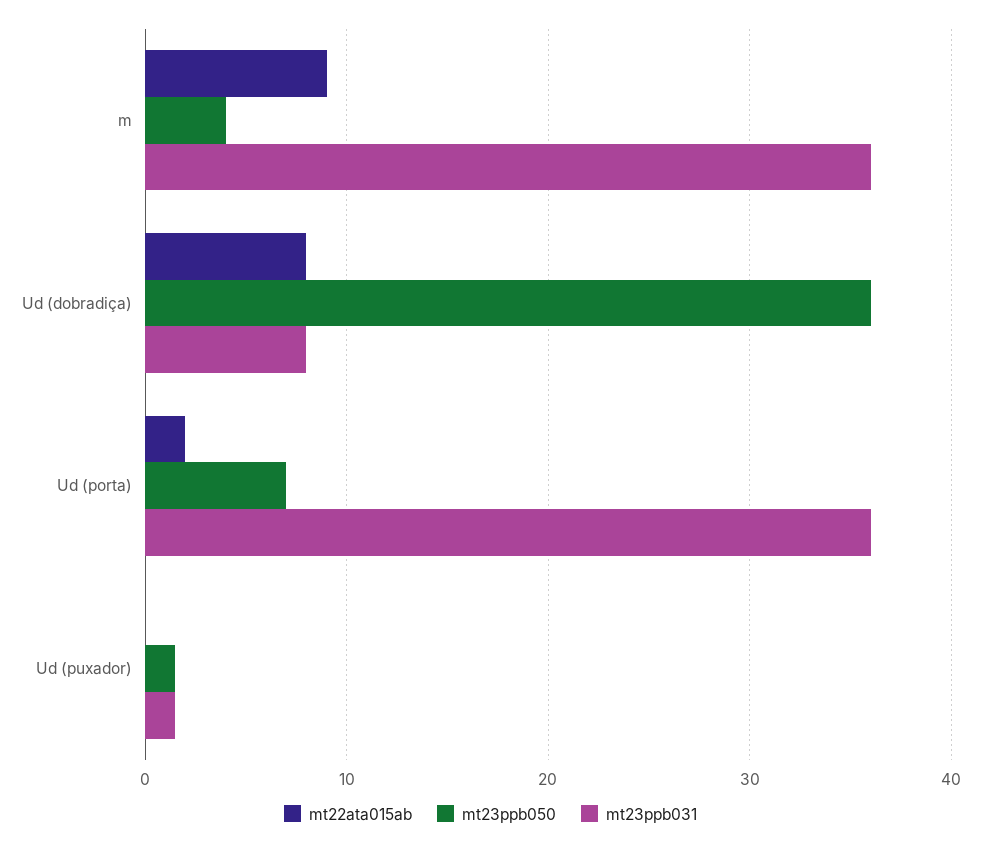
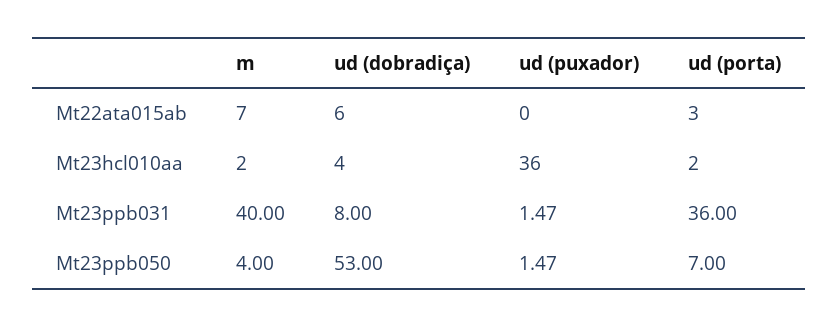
  {
    "mt22ata015ab": {
-     "m": 9,
+     "m": 7,
-     "Ud (dobradiça)": 8,
+     "Ud (dobradiça)": 6,
-     "Ud (porta)": 2,
+     "Ud (porta)": 3,
      "Ud (puxador)": 0
    },
    "mt23ppb050": {
      "m": 4,
-     "Ud (dobradiça)": 36,
+     "Ud (dobradiça)": 53,
      "Ud (porta)": 7,
      "Ud (puxador)": 1.47
    },
    "mt23ppb031": {
-     "m": 36,
+     "m": 40,
      "Ud (dobradiça)": 8,
      "Ud (porta)": 36,
      "Ud (puxador)": 1.47
-   }
+   },
+   "Mt23hcl010aa": {
+     "m": 2,
+     "Ud (dobradiça)": 4,
+     "Ud (puxador)": 36,
+     "Ud (porta)": 2
+   }
  }

